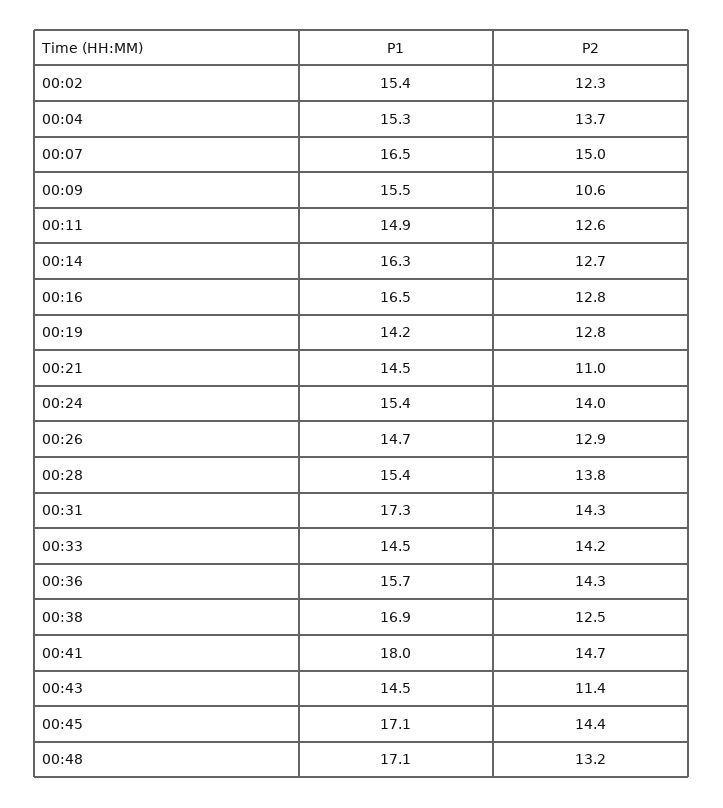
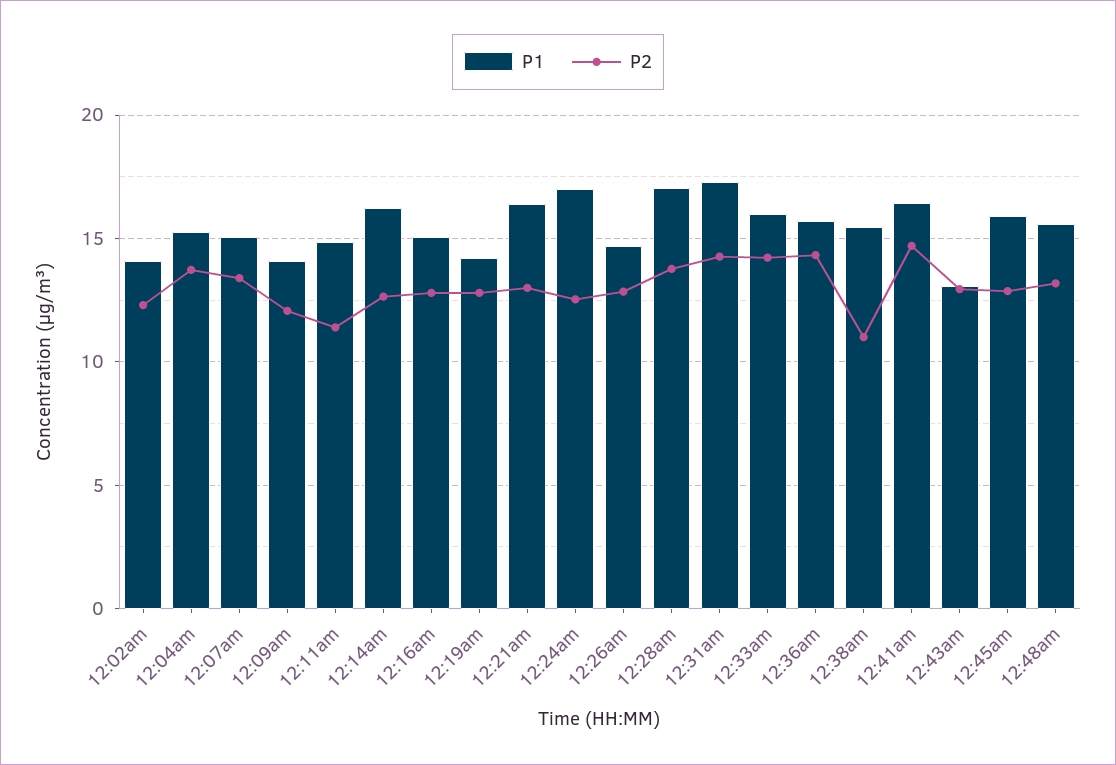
  {
    "P1": {
-     "00:02": 15.4,
+     "00:02": 14,
      "00:04": 15.3,
-     "00:07": 16.5,
+     "00:07": 15,
-     "00:09": 15.5,
+     "00:09": 14,
      "00:11": 14.9,
      "00:14": 16.3,
-     "00:16": 16.5,
+     "00:16": 15,
      "00:19": 14.2,
-     "00:21": 14.5,
+     "00:21": 16.5,
-     "00:24": 15.4,
+     "00:24": 17,
      "00:26": 14.7,
-     "00:28": 15.4,
+     "00:28": 17,
      "00:31": 17.3,
-     "00:33": 14.5,
+     "00:33": 16,
      "00:36": 15.7,
-     "00:38": 16.9,
+     "00:38": 15.5,
-     "00:41": 18,
+     "00:41": 16.5,
-     "00:43": 14.5,
+     "00:43": 13,
-     "00:45": 17.1,
+     "00:45": 16,
-     "00:48": 17.1
+     "00:48": 15.5
    },
    "P2": {
      "00:02": 12.3,
      "00:04": 13.7,
-     "00:07": 15,
+     "00:07": 13.5,
-     "00:09": 10.6,
+     "00:09": 12,
-     "00:11": 12.6,
+     "00:11": 11.5,
      "00:14": 12.7,
      "00:16": 12.8,
      "00:19": 12.8,
-     "00:21": 11,
+     "00:21": 13,
-     "00:24": 14,
+     "00:24": 12.5,
      "00:26": 12.9,
      "00:28": 13.8,
      "00:31": 14.3,
      "00:33": 14.2,
      "00:36": 14.3,
-     "00:38": 12.5,
+     "00:38": 11,
      "00:41": 14.7,
-     "00:43": 11.4,
+     "00:43": 13,
-     "00:45": 14.4,
+     "00:45": 13,
      "00:48": 13.2
    }
  }

